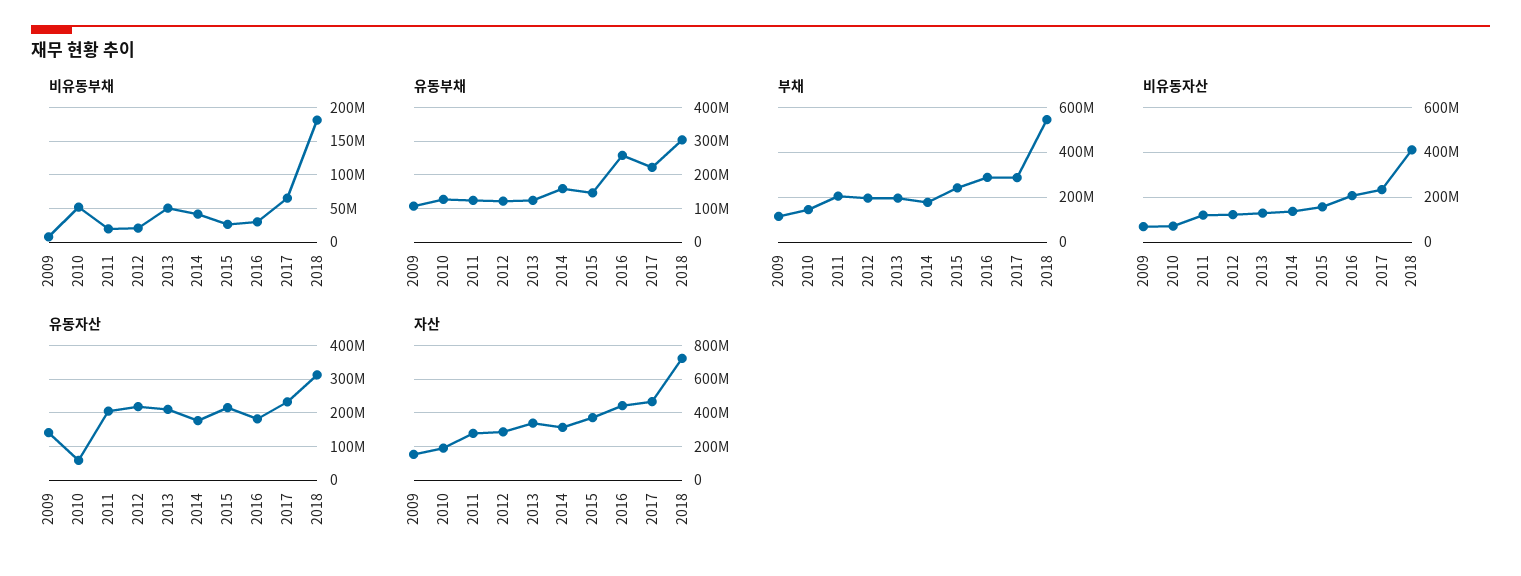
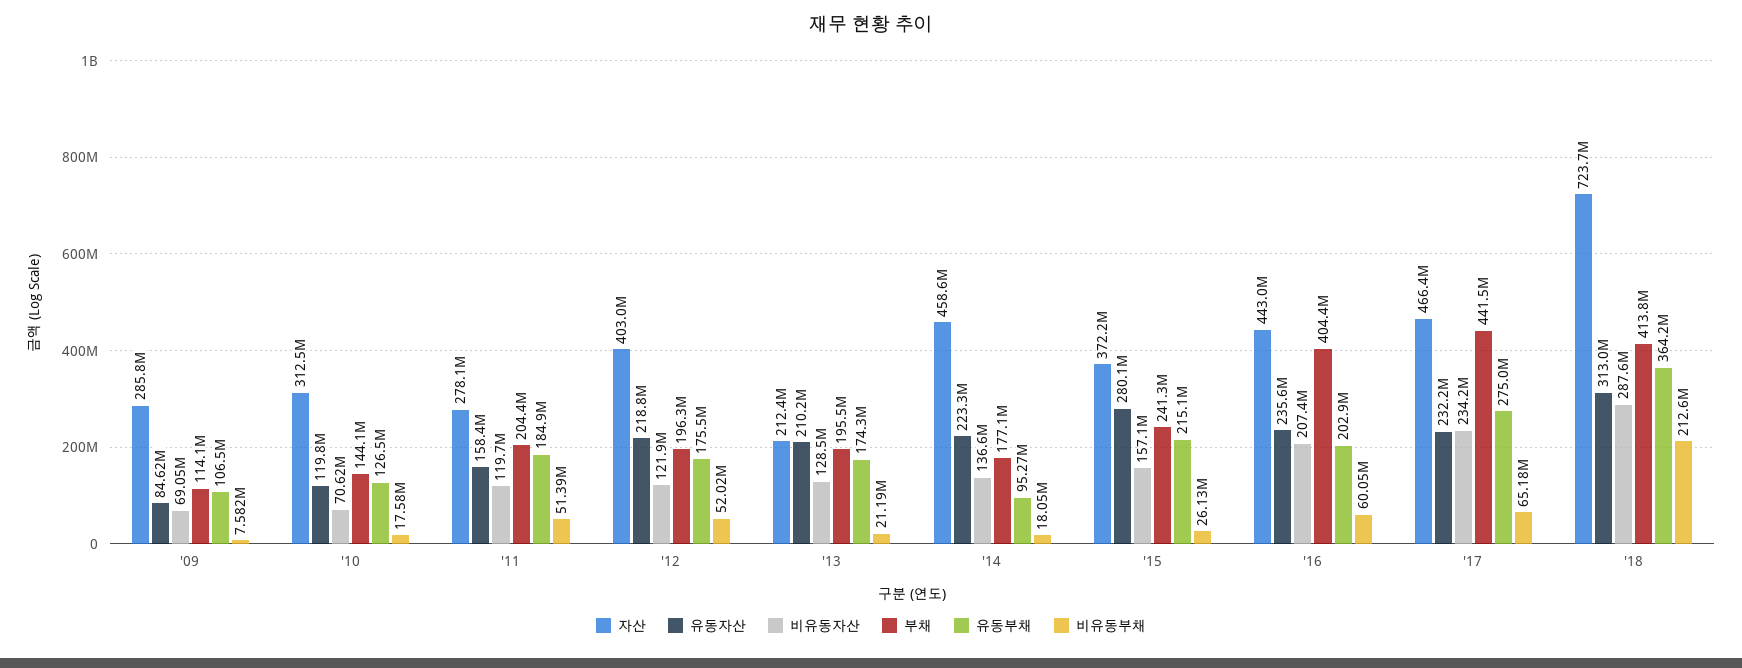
  {
    "비유동부채": {
      "2009": 7582000,
-     "2010": 50000000,
+     "2010": 17580000,
-     "2011": 20000000,
+     "2011": 51390000,
-     "2012": 20000000,
+     "2012": 52020000,
-     "2013": 50000000,
+     "2013": 21190000,
-     "2014": 40000000,
+     "2014": 18050000,
      "2015": 26130000,
-     "2016": 30000000,
+     "2016": 60050000,
      "2017": 65180000,
-     "2018": 180000000
+     "2018": 212600000
    },
    "유동부채": {
      "2009": 106500000,
      "2010": 126500000,
-     "2011": 120000000,
+     "2011": 184900000,
-     "2012": 120000000,
+     "2012": 175500000,
-     "2013": 120000000,
+     "2013": 174300000,
-     "2014": 160000000,
+     "2014": 95270000,
-     "2015": 140000000,
+     "2015": 215100000,
-     "2016": 260000000,
+     "2016": 202900000,
-     "2017": 220000000,
+     "2017": 275000000,
-     "2018": 300000000
+     "2018": 364200000
    },
    "부채": {
      "2009": 114100000,
      "2010": 144100000,
      "2011": 204400000,
      "2012": 196300000,
      "2013": 195500000,
      "2014": 177100000,
      "2015": 241300000,
-     "2016": 300000000,
+     "2016": 404400000,
-     "2017": 300000000,
+     "2017": 441500000,
-     "2018": 550000000
+     "2018": 413800000
    },
    "비유동자산": {
      "2009": 69050000,
      "2010": 70620000,
      "2011": 119700000,
      "2012": 121900000,
      "2013": 128500000,
      "2014": 136600000,
      "2015": 157100000,
      "2016": 207400000,
      "2017": 234200000,
-     "2018": 400000000
+     "2018": 287600000
    },
    "유동자산": {
-     "2009": 140000000,
+     "2009": 84620000,
-     "2010": 60000000,
+     "2010": 119800000,
-     "2011": 200000000,
+     "2011": 158400000,
      "2012": 218800000,
      "2013": 210200000,
-     "2014": 180000000,
+     "2014": 223300000,
-     "2015": 220000000,
+     "2015": 280100000,
-     "2016": 180000000,
+     "2016": 235600000,
      "2017": 232200000,
      "2018": 313000000
    },
    "자산": {
-     "2009": 150000000,
+     "2009": 285800000,
-     "2010": 200000000,
+     "2010": 312500000,
      "2011": 278100000,
-     "2012": 300000000,
+     "2012": 403000000,
-     "2013": 350000000,
+     "2013": 212400000,
-     "2014": 300000000,
+     "2014": 458600000,
      "2015": 372200000,
      "2016": 443000000,
      "2017": 466400000,
      "2018": 723700000
    }
  }

